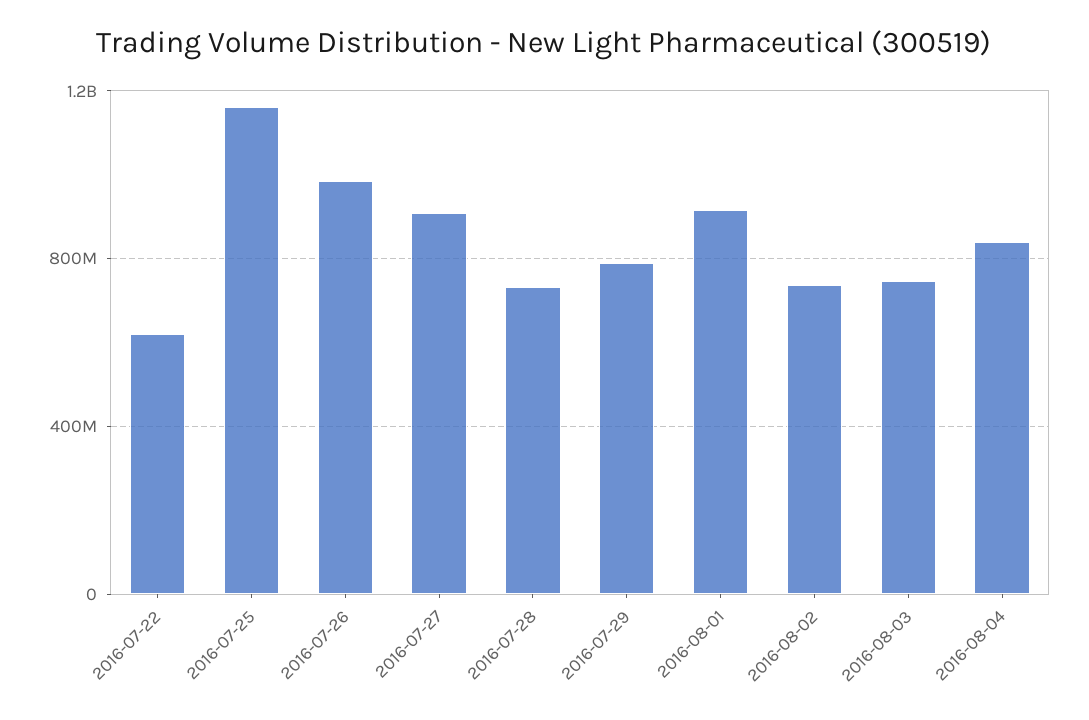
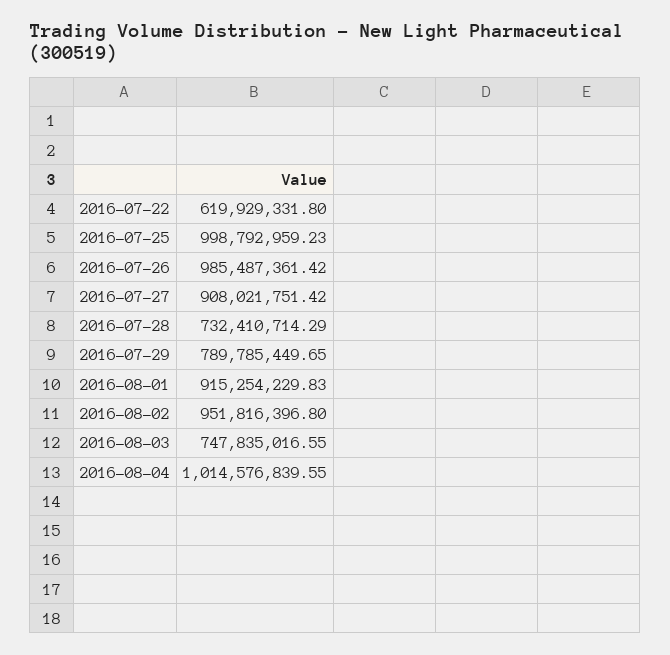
  {
    "2016-07-22": 619929331.8,
-   "2016-07-25": 1150000000,
+   "2016-07-25": 998792959.23,
    "2016-07-26": 985487361.42,
    "2016-07-27": 908021751.42,
    "2016-07-28": 732410714.29,
    "2016-07-29": 789785449.65,
    "2016-08-01": 915254229.83,
-   "2016-08-02": 750000000,
+   "2016-08-02": 951816396.8,
    "2016-08-03": 747835016.55,
-   "2016-08-04": 850000000
+   "2016-08-04": 1014576839.55
  }

